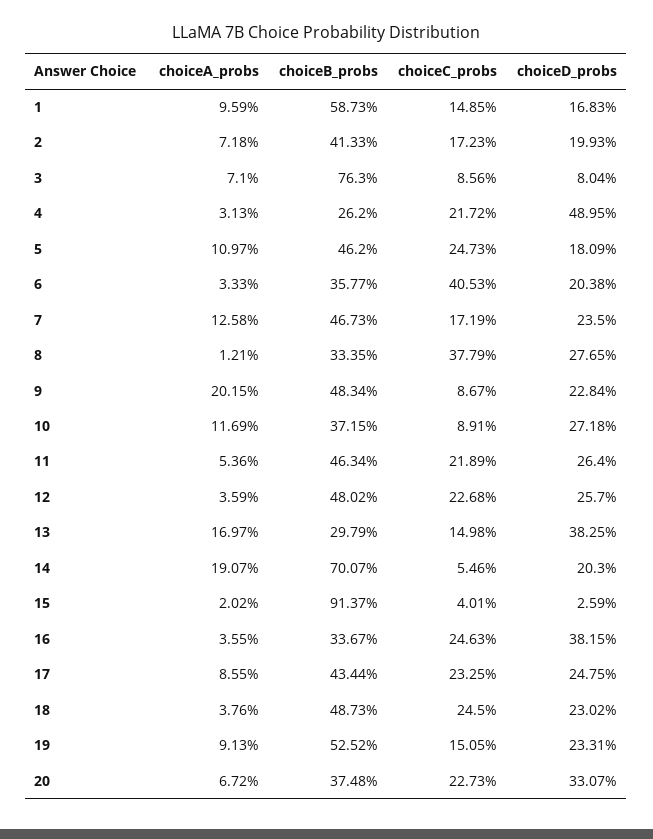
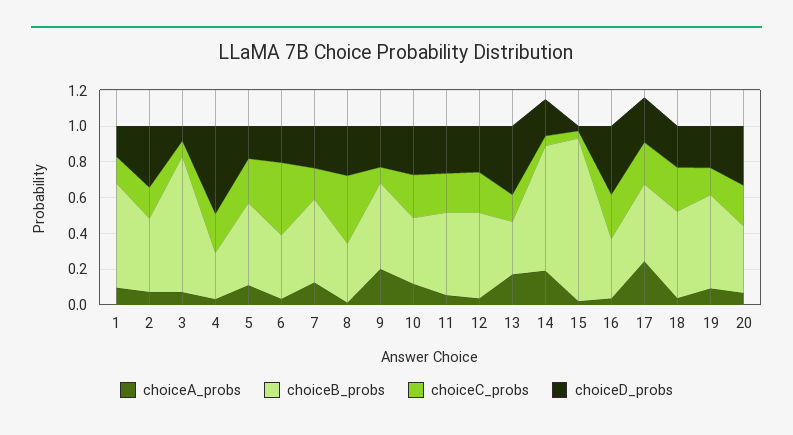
  {
    "choiceA_probs": {
      "1": 0.0959,
      "2": 0.0718,
      "3": 0.071,
      "4": 0.0313,
      "5": 0.1097,
      "6": 0.0333,
      "7": 0.1258,
      "8": 0.0121,
      "9": 0.2015,
      "10": 0.1169,
      "11": 0.0536,
      "12": 0.0359,
      "13": 0.1697,
      "14": 0.1907,
      "15": 0.0202,
      "16": 0.0355,
-     "17": 0.0855,
+     "17": 0.25,
      "18": 0.0376,
      "19": 0.0913,
      "20": 0.0672
    },
    "choiceB_probs": {
      "1": 0.5873,
      "2": 0.4133,
      "3": 0.763,
      "4": 0.262,
      "5": 0.462,
      "6": 0.3577,
      "7": 0.4673,
      "8": 0.3335,
      "9": 0.4834,
      "10": 0.3715,
      "11": 0.4634,
      "12": 0.4802,
      "13": 0.2979,
      "14": 0.7007,
      "15": 0.9137,
      "16": 0.3367,
      "17": 0.4344,
      "18": 0.4873,
      "19": 0.5252,
      "20": 0.3748
    },
    "choiceC_probs": {
      "1": 0.1485,
      "2": 0.1723,
      "3": 0.0856,
      "4": 0.2172,
      "5": 0.2473,
      "6": 0.4053,
      "7": 0.1719,
      "8": 0.3779,
      "9": 0.0867,
-     "10": 0.0891,
+     "10": 0.25,
      "11": 0.2189,
      "12": 0.2268,
      "13": 0.1498,
      "14": 0.0546,
      "15": 0.0401,
      "16": 0.2463,
      "17": 0.2325,
      "18": 0.245,
      "19": 0.1505,
      "20": 0.2273
    },
    "choiceD_probs": {
      "1": 0.1683,
-     "2": 0.1993,
+     "2": 0.35,
      "3": 0.0804,
      "4": 0.4895,
      "5": 0.1809,
      "6": 0.2038,
      "7": 0.235,
      "8": 0.2765,
      "9": 0.2284,
      "10": 0.2718,
      "11": 0.264,
      "12": 0.257,
      "13": 0.3825,
      "14": 0.203,
      "15": 0.0259,
      "16": 0.3815,
      "17": 0.2475,
      "18": 0.2302,
      "19": 0.2331,
      "20": 0.3307
    }
  }

